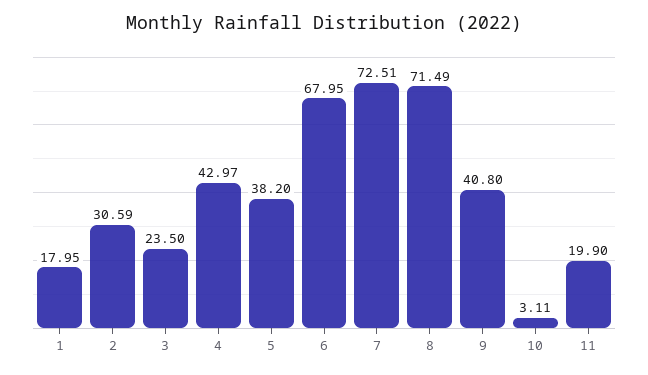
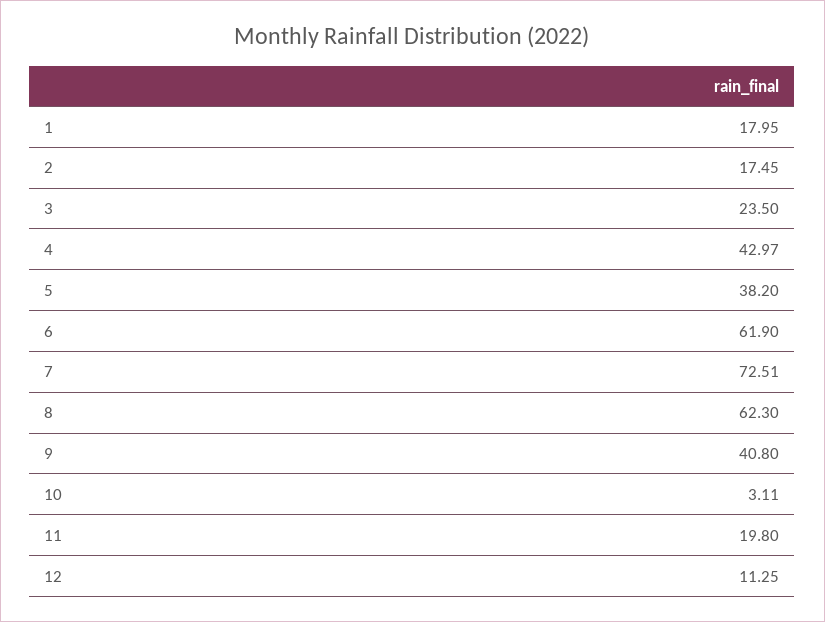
  {
    "1": 17.95,
-   "2": 30.59,
+   "2": 17.45,
    "3": 23.5,
    "4": 42.97,
    "5": 38.2,
-   "6": 67.95,
+   "6": 61.9,
    "7": 72.51,
-   "8": 71.49,
+   "8": 62.3,
    "9": 40.8,
    "10": 3.11,
-   "11": 19.9
+   "11": 19.8,
+   "12": 11.25
  }

